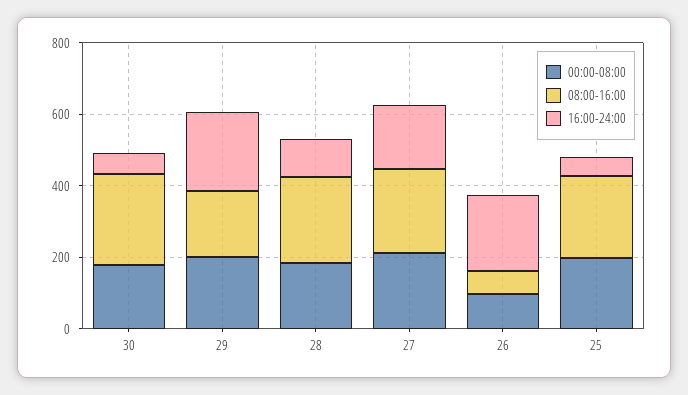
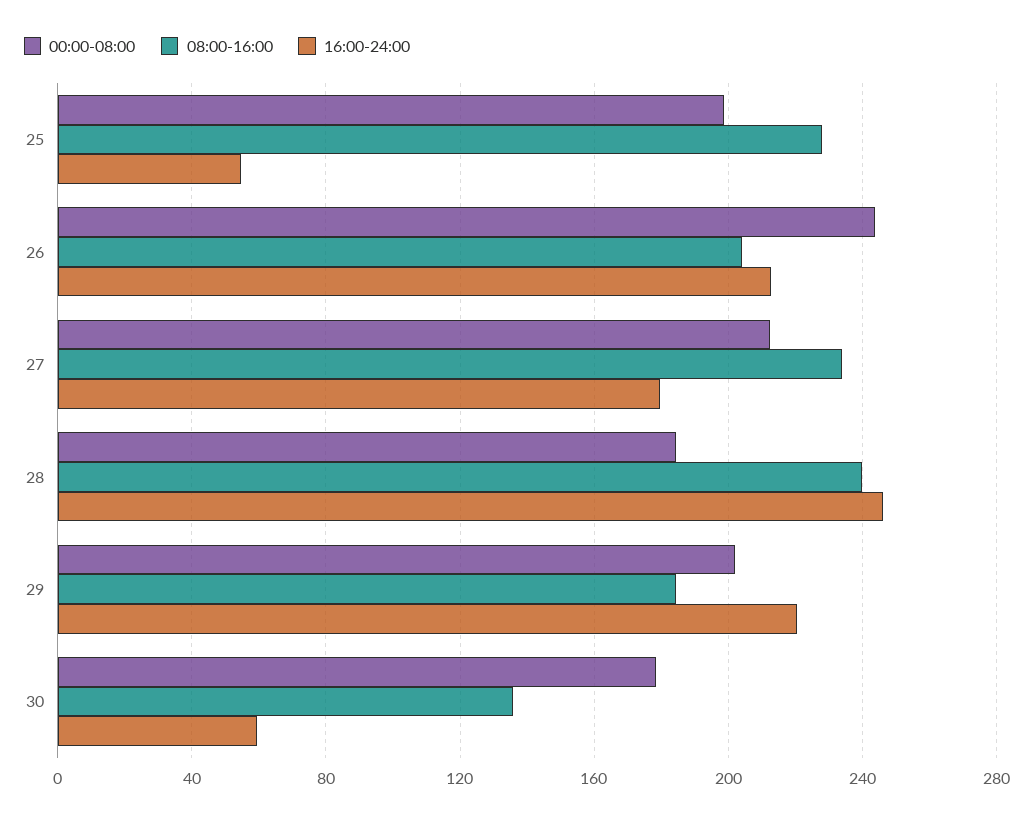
  {
    "00:00-08:00": {
      "30": 180,
      "29": 200,
      "28": 185,
      "27": 210,
-     "26": 100,
+     "26": 245,
      "25": 200
    },
    "08:00-16:00": {
-     "30": 250,
+     "30": 135,
      "29": 185,
      "28": 240,
      "27": 235,
-     "26": 50,
+     "26": 205,
      "25": 230
    },
    "16:00-24:00": {
      "30": 60,
      "29": 220,
-     "28": 100,
+     "28": 245,
      "27": 180,
      "26": 215,
      "25": 55
    }
  }

